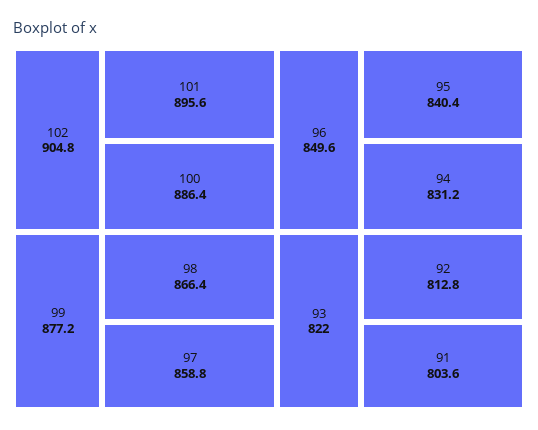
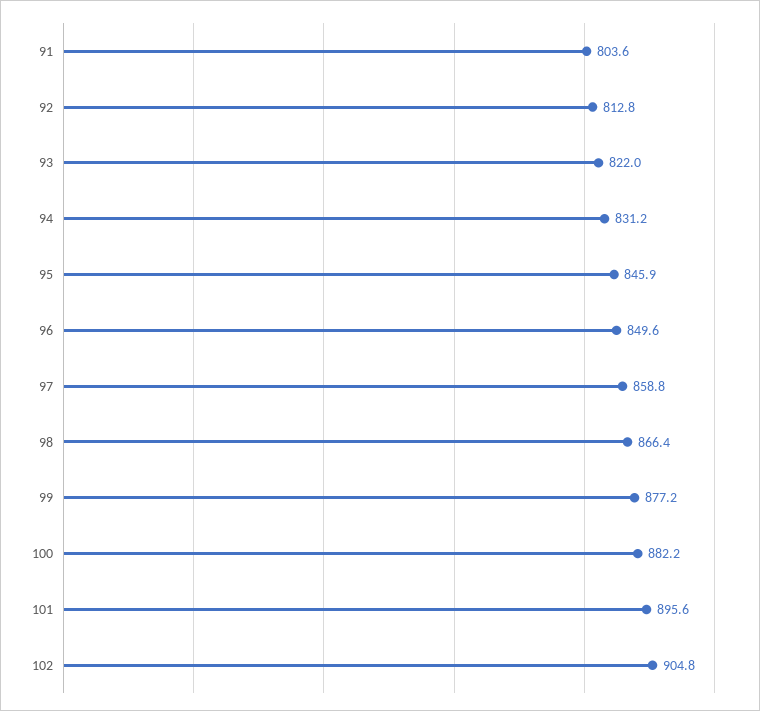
  {
    "102": 904.8,
    "101": 895.6,
-   "100": 886.4,
+   "100": 882.2,
    "99": 877.2,
    "98": 866.4,
    "97": 858.8,
    "96": 849.6,
-   "95": 840.4,
+   "95": 845.9,
    "94": 831.2,
    "93": 822,
    "92": 812.8,
    "91": 803.6
  }

